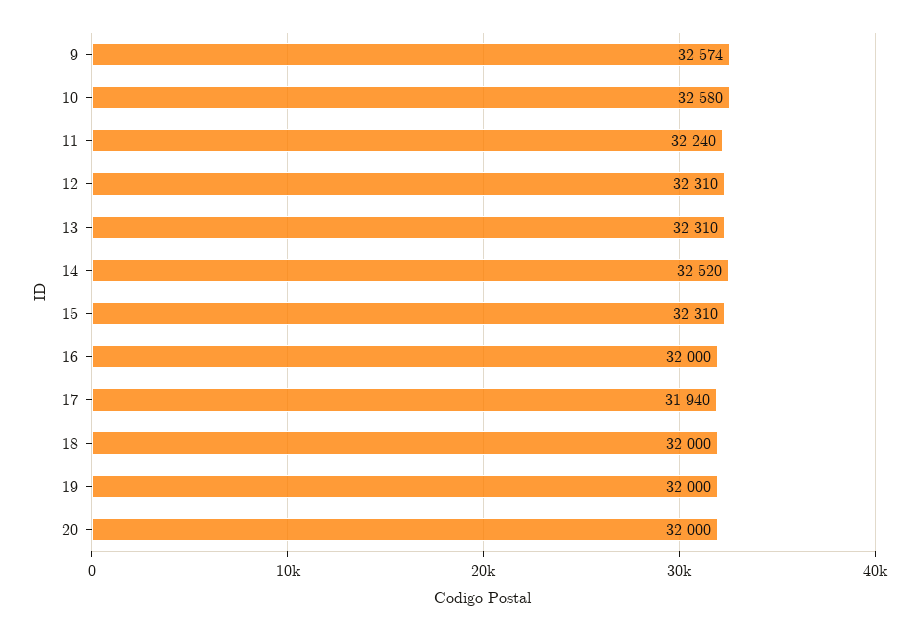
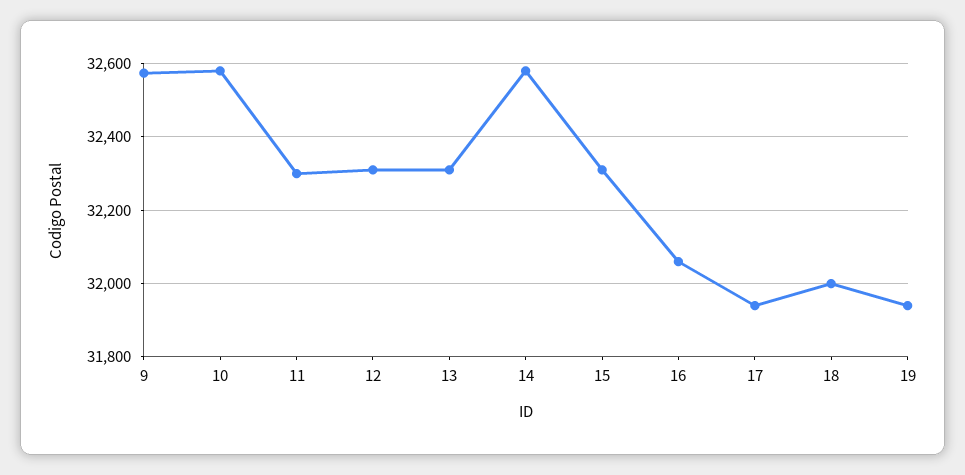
  {
    "9": 32574,
    "10": 32580,
-   "11": 32240,
+   "11": 32300,
    "12": 32310,
    "13": 32310,
-   "14": 32520,
+   "14": 32580,
    "15": 32310,
-   "16": 32000,
+   "16": 32060,
    "17": 31940,
    "18": 32000,
-   "19": 32000,
+   "19": 31940
-   "20": 32000
  }

